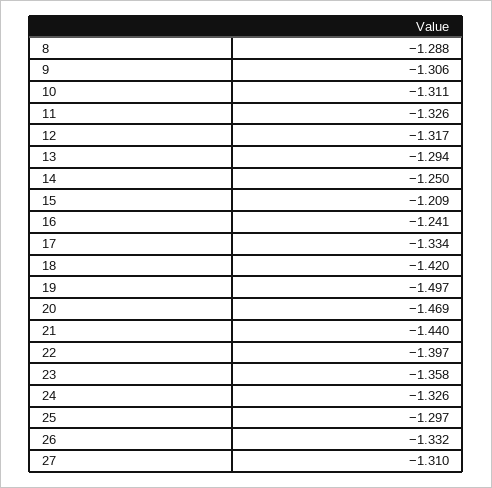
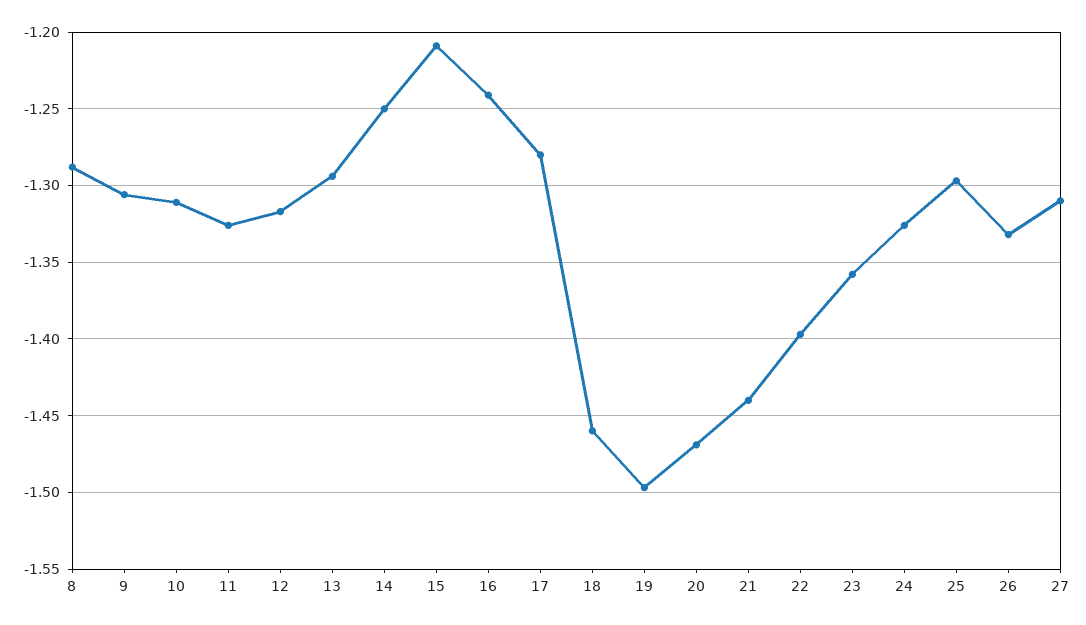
  {
    "8": -1.288,
    "9": -1.306,
    "10": -1.311,
    "11": -1.326,
    "12": -1.317,
    "13": -1.294,
    "14": -1.25,
    "15": -1.209,
    "16": -1.241,
-   "17": -1.334,
+   "17": -1.28,
-   "18": -1.42,
+   "18": -1.46,
    "19": -1.497,
    "20": -1.469,
    "21": -1.44,
    "22": -1.397,
    "23": -1.358,
    "24": -1.326,
    "25": -1.297,
    "26": -1.332,
    "27": -1.31
  }

